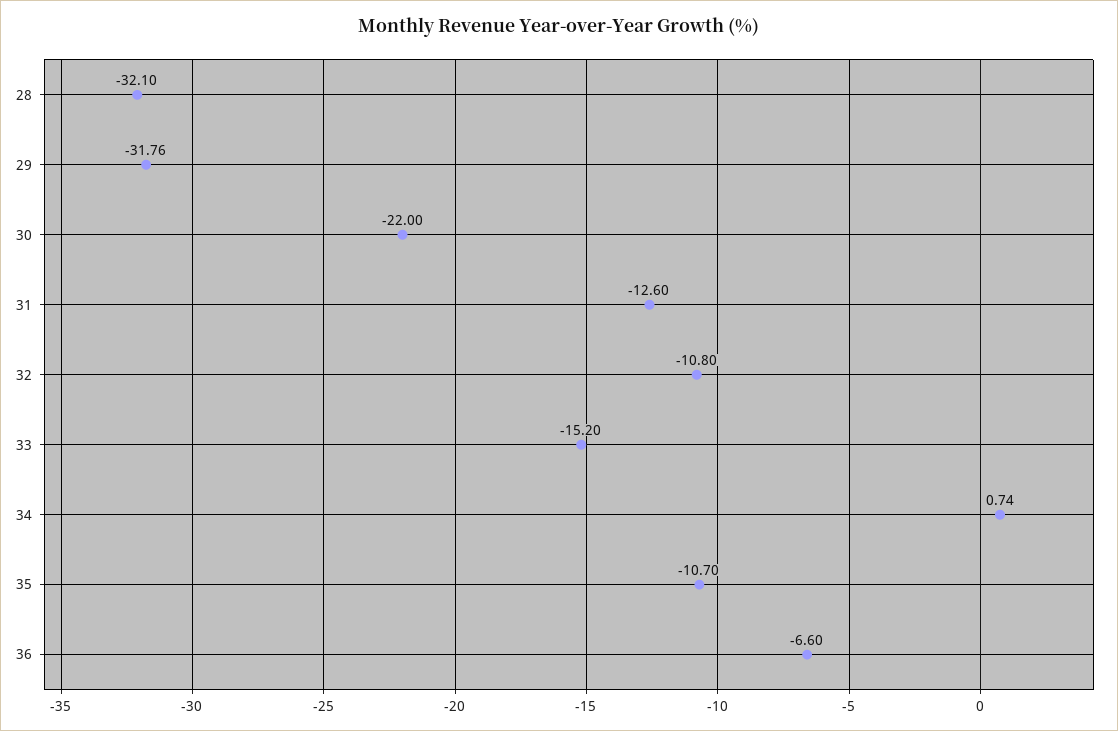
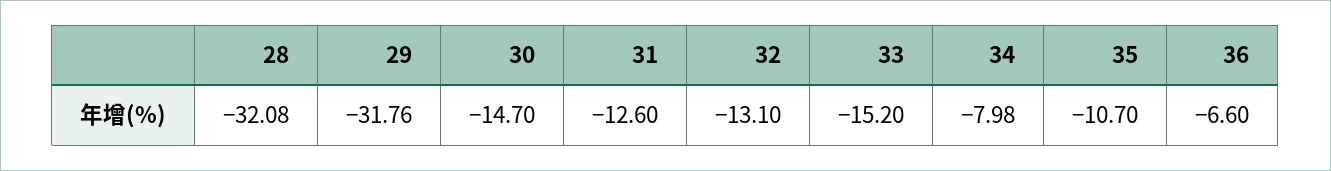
  {
-   "28": -32.1,
+   "28": -32.08,
    "29": -31.76,
-   "30": -22,
+   "30": -14.7,
    "31": -12.6,
-   "32": -10.8,
+   "32": -13.1,
    "33": -15.2,
-   "34": 0.74,
+   "34": -7.98,
    "35": -10.7,
    "36": -6.6
  }

